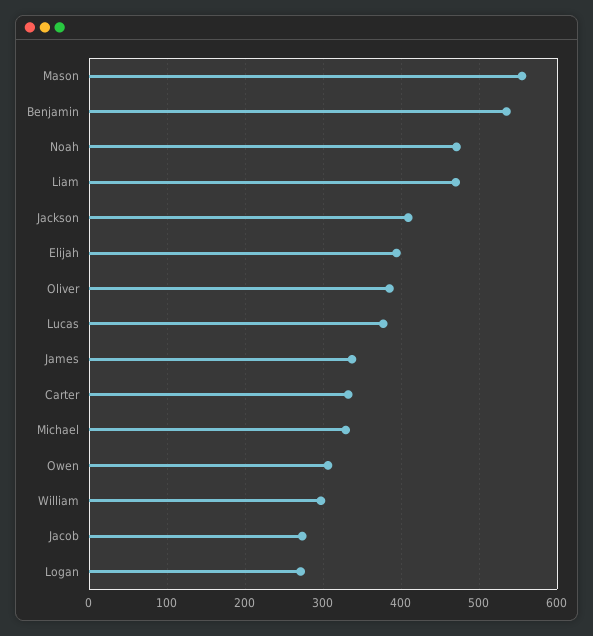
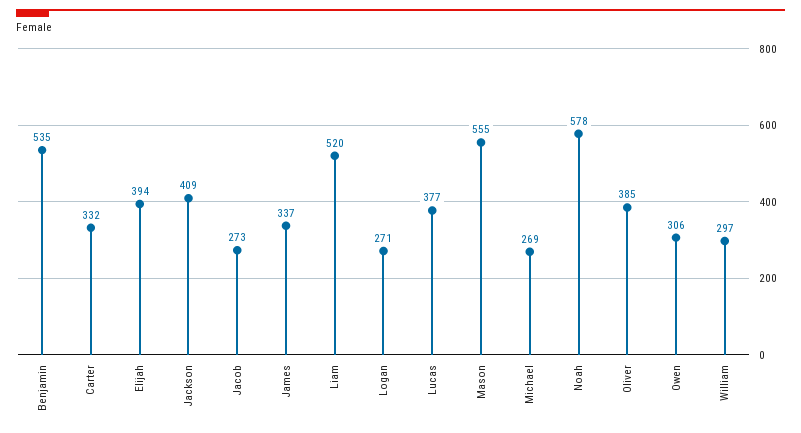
  {
    "Mason": 555,
    "Benjamin": 535,
-   "Noah": 470,
+   "Noah": 578,
-   "Liam": 470,
+   "Liam": 520,
    "Jackson": 409,
    "Elijah": 394,
    "Oliver": 385,
    "Lucas": 377,
    "James": 337,
    "Carter": 332,
-   "Michael": 330,
+   "Michael": 269,
    "Owen": 306,
    "William": 297,
    "Jacob": 273,
    "Logan": 271
  }

